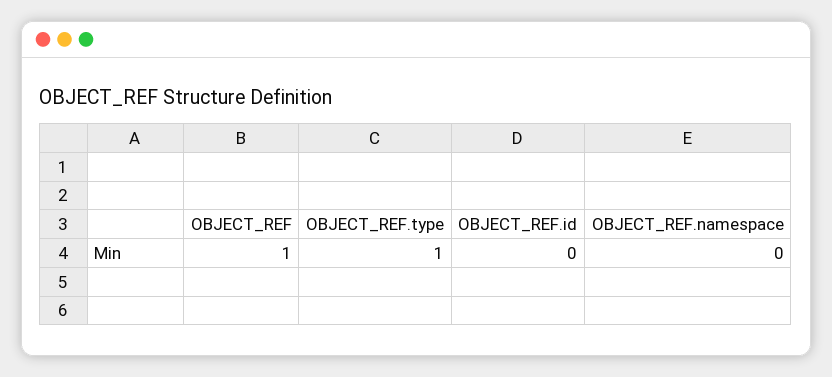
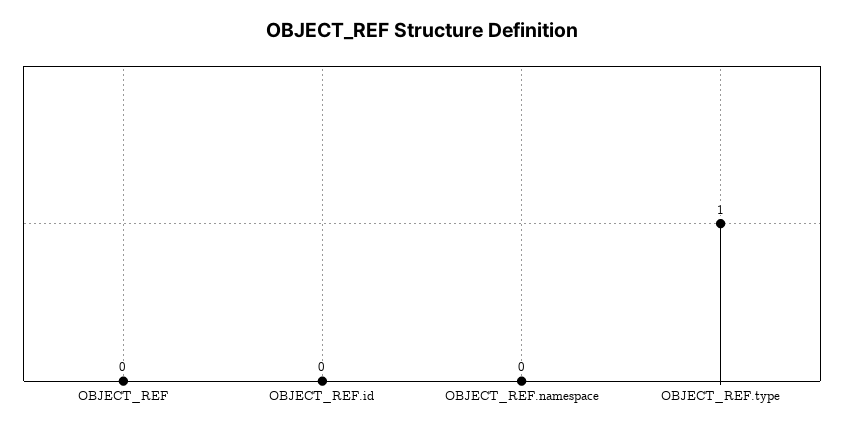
  {
-   "OBJECT_REF": 1,
+   "OBJECT_REF": 0,
    "OBJECT_REF.type": 1,
    "OBJECT_REF.id": 0,
    "OBJECT_REF.namespace": 0
  }

